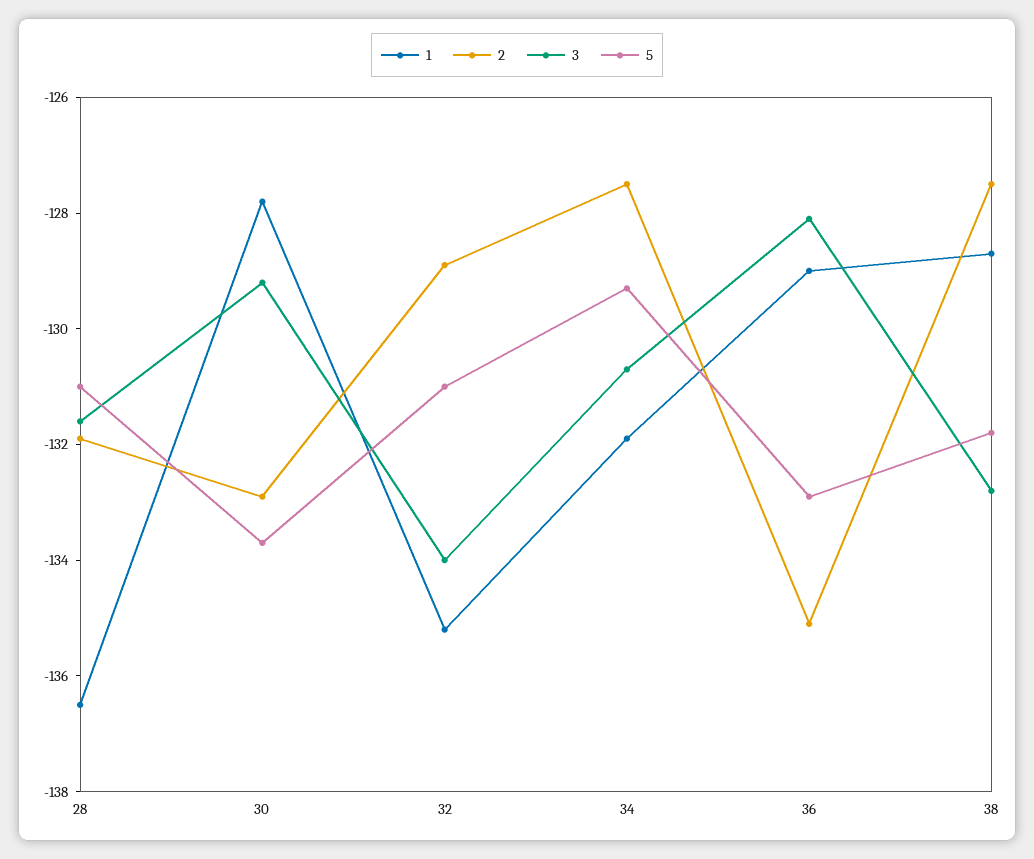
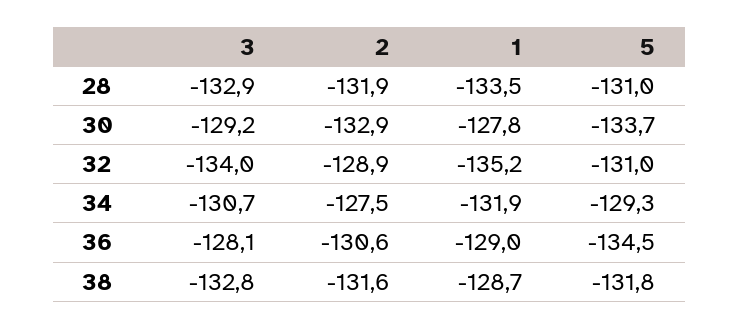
  {
    "1": {
-     "28": -136.5,
+     "28": -133.5,
      "30": -127.8,
      "32": -135.2,
      "34": -131.9,
      "36": -129,
      "38": -128.7
    },
    "2": {
      "28": -131.9,
      "30": -132.9,
      "32": -128.9,
      "34": -127.5,
-     "36": -135,
+     "36": -130.6,
-     "38": -127.5
+     "38": -131.6
    },
    "3": {
-     "28": -131.5,
+     "28": -132.9,
      "30": -129.2,
      "32": -134,
      "34": -130.7,
      "36": -128.1,
      "38": -132.8
    },
    "5": {
      "28": -131,
      "30": -133.7,
      "32": -131,
      "34": -129.3,
-     "36": -133,
+     "36": -134.5,
      "38": -131.8
    }
  }

